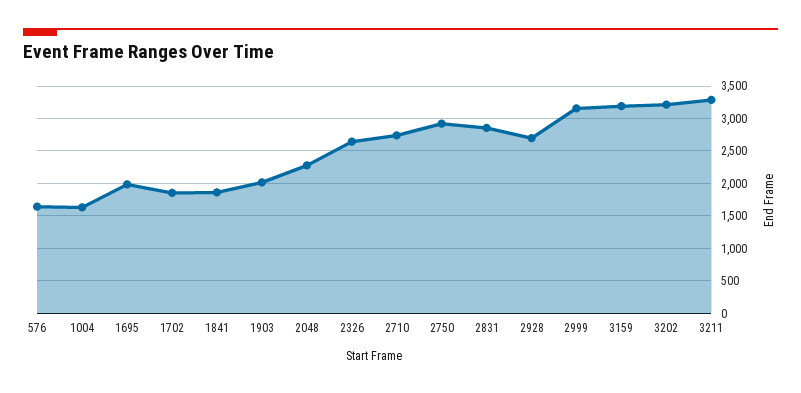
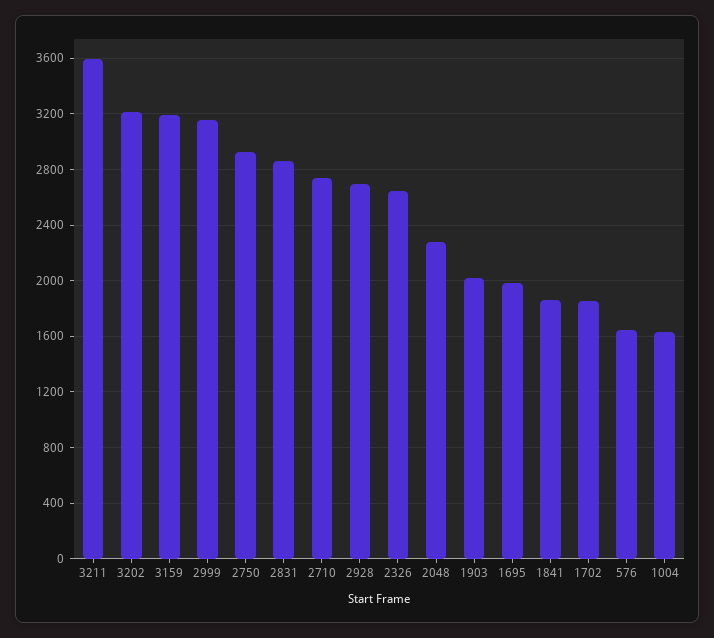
  {
    "576": 1650,
    "1004": 1650,
    "1695": 2000,
    "1702": 1850,
    "1841": 1850,
    "1903": 2000,
    "2048": 2300,
    "2326": 2650,
    "2710": 2750,
    "2750": 2900,
    "2831": 2850,
    "2928": 2700,
    "2999": 3150,
    "3159": 3200,
    "3202": 3200,
-   "3211": 3300
+   "3211": 3600
  }

